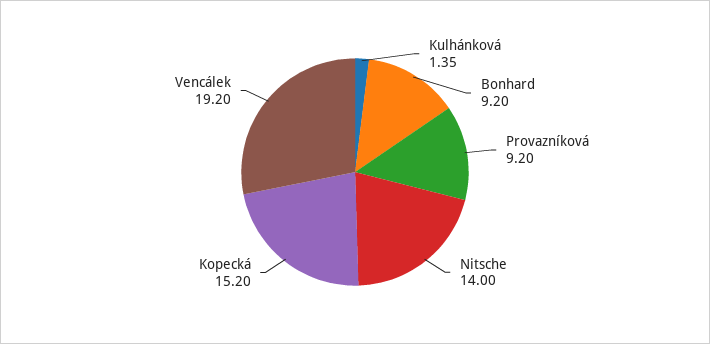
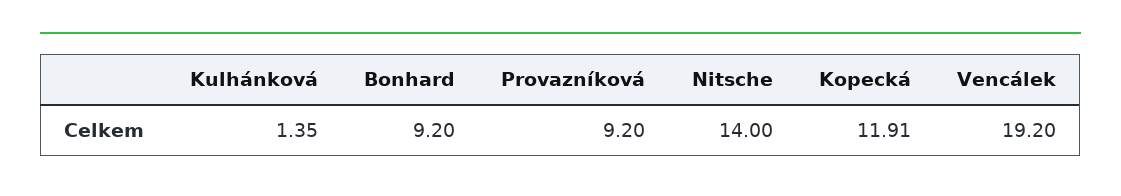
  {
    "Kulhánková": 1.35,
    "Bonhard": 9.2,
    "Provazníková": 9.2,
    "Nitsche": 14,
-   "Kopecká": 15.2,
+   "Kopecká": 11.91,
    "Vencálek": 19.2
  }

